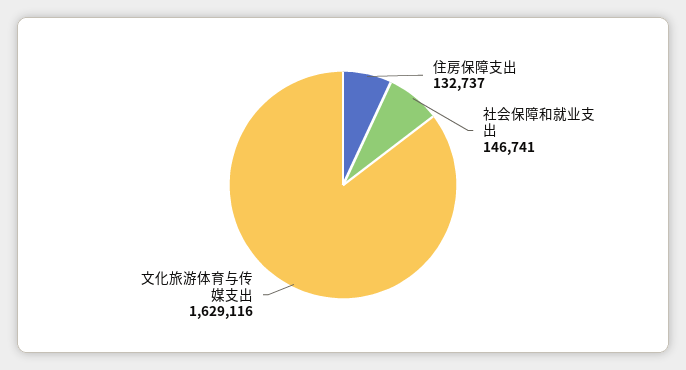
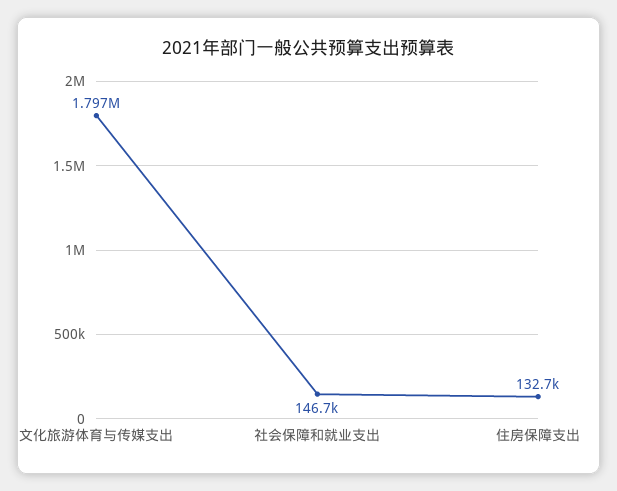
  {
    "住房保障支出": 132737,
    "社会保障和就业支出": 146741,
-   "文化旅游体育与传媒支出": 1629116
+   "文化旅游体育与传媒支出": 1797000
  }

